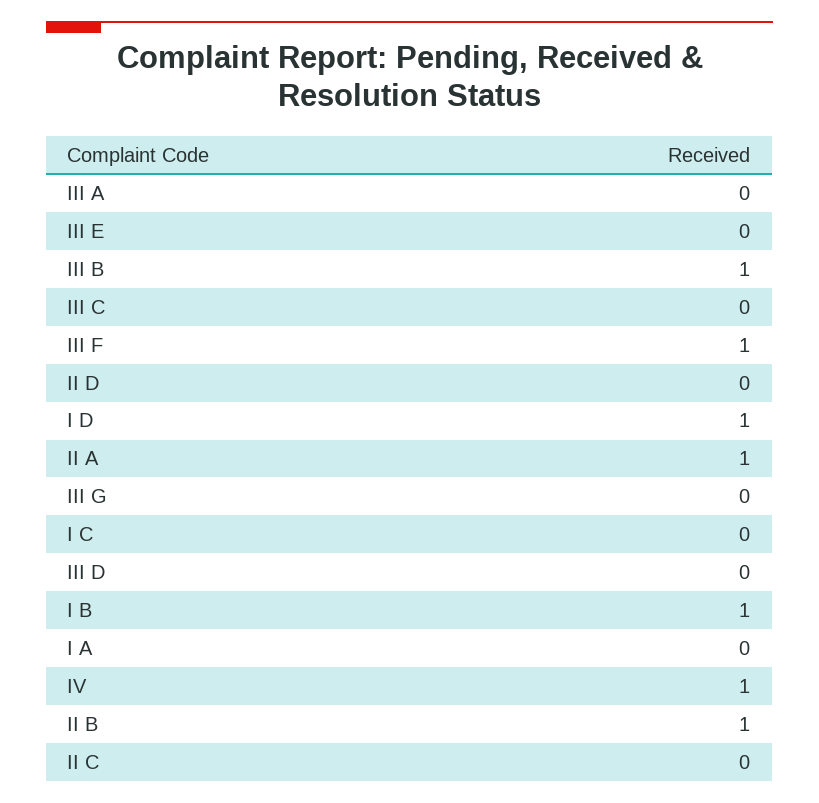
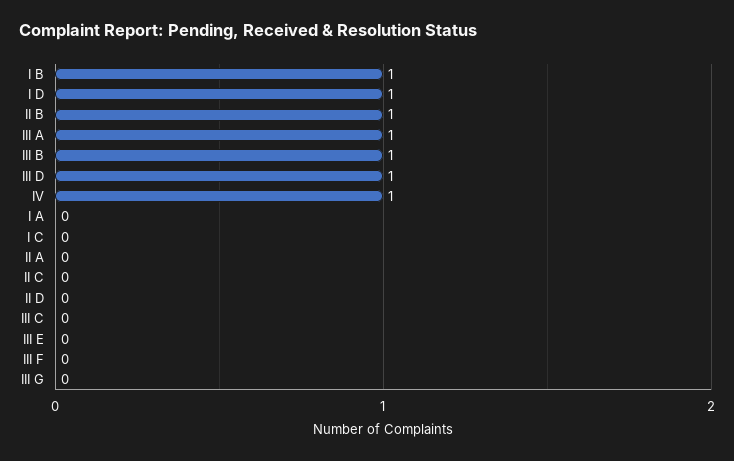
  {
-   "III A": 0,
+   "III A": 1,
    "III E": 0,
    "III B": 1,
    "III C": 0,
-   "III F": 1,
+   "III F": 0,
    "II D": 0,
    "I D": 1,
-   "II A": 1,
+   "II A": 0,
    "III G": 0,
    "I C": 0,
-   "III D": 0,
+   "III D": 1,
    "I B": 1,
    "I A": 0,
    "IV": 1,
    "II B": 1,
    "II C": 0
  }

